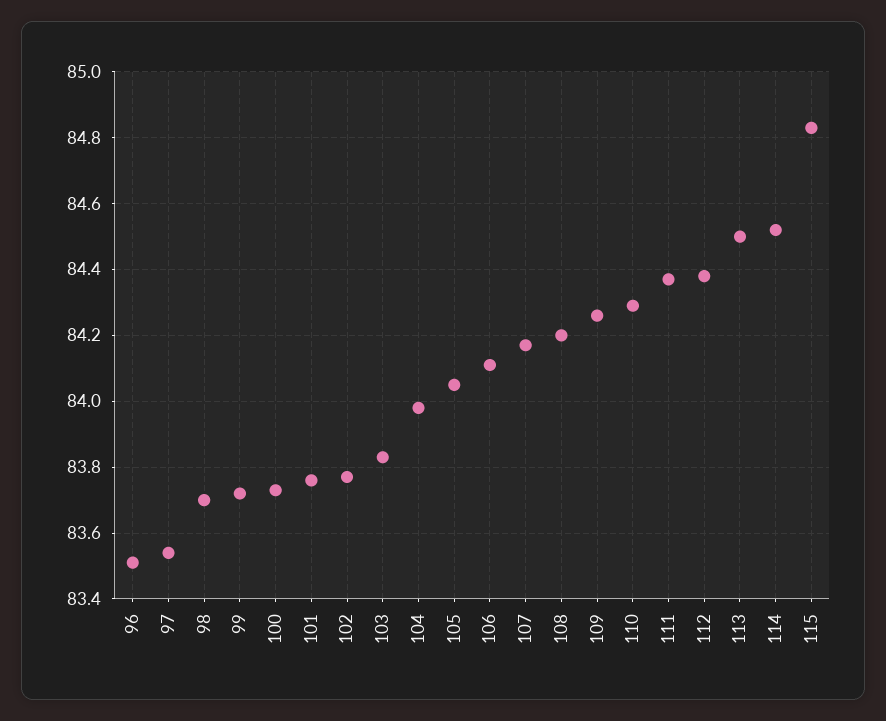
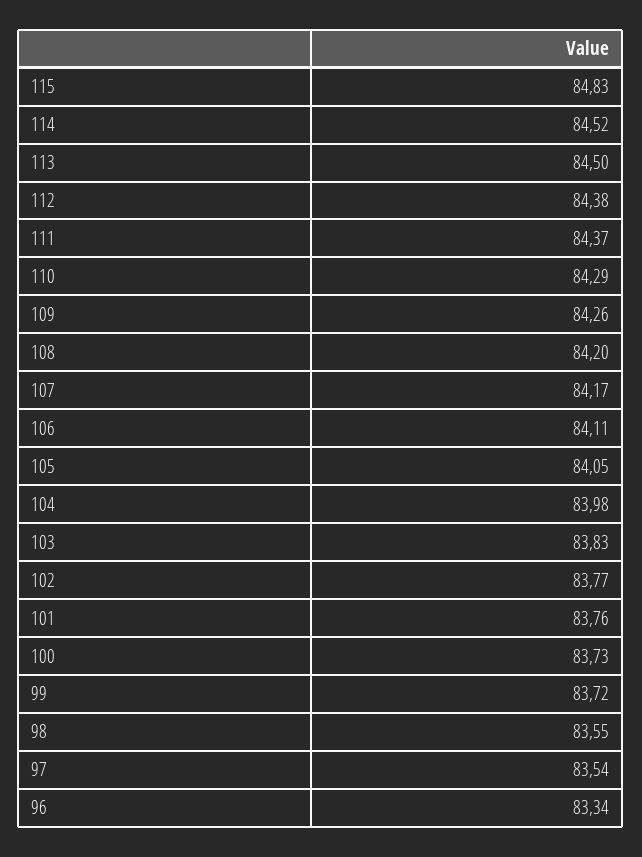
  {
-   "96": 83.5,
+   "96": 83.34,
    "97": 83.54,
-   "98": 83.7,
+   "98": 83.55,
    "99": 83.72,
    "100": 83.73,
    "101": 83.76,
    "102": 83.77,
    "103": 83.83,
    "104": 83.98,
    "105": 84.05,
    "106": 84.11,
    "107": 84.17,
    "108": 84.2,
    "109": 84.26,
    "110": 84.29,
    "111": 84.37,
    "112": 84.38,
    "113": 84.5,
    "114": 84.52,
    "115": 84.83
  }

